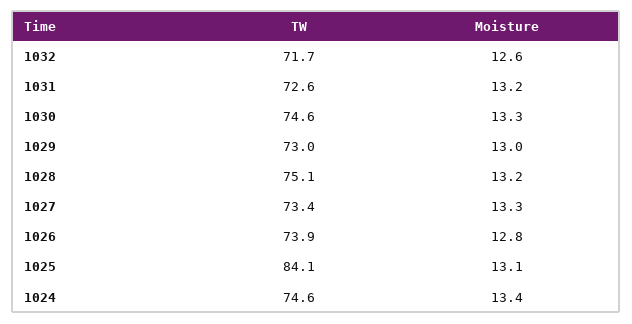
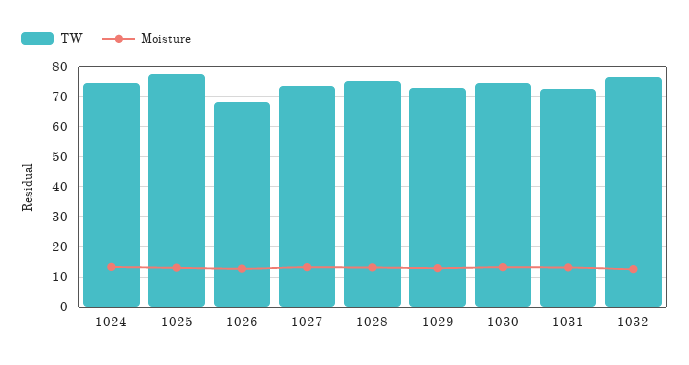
  {
    "TW": {
-     "1032": 71.7,
+     "1032": 76,
      "1031": 72.6,
      "1030": 74.6,
      "1029": 73,
      "1028": 75.1,
      "1027": 73.4,
-     "1026": 73.9,
+     "1026": 68,
-     "1025": 84.1,
+     "1025": 78,
      "1024": 74.6
    },
    "Moisture": {
      "1032": 12.6,
      "1031": 13.2,
      "1030": 13.3,
      "1029": 13,
      "1028": 13.2,
      "1027": 13.3,
      "1026": 12.8,
      "1025": 13.1,
      "1024": 13.4
    }
  }

